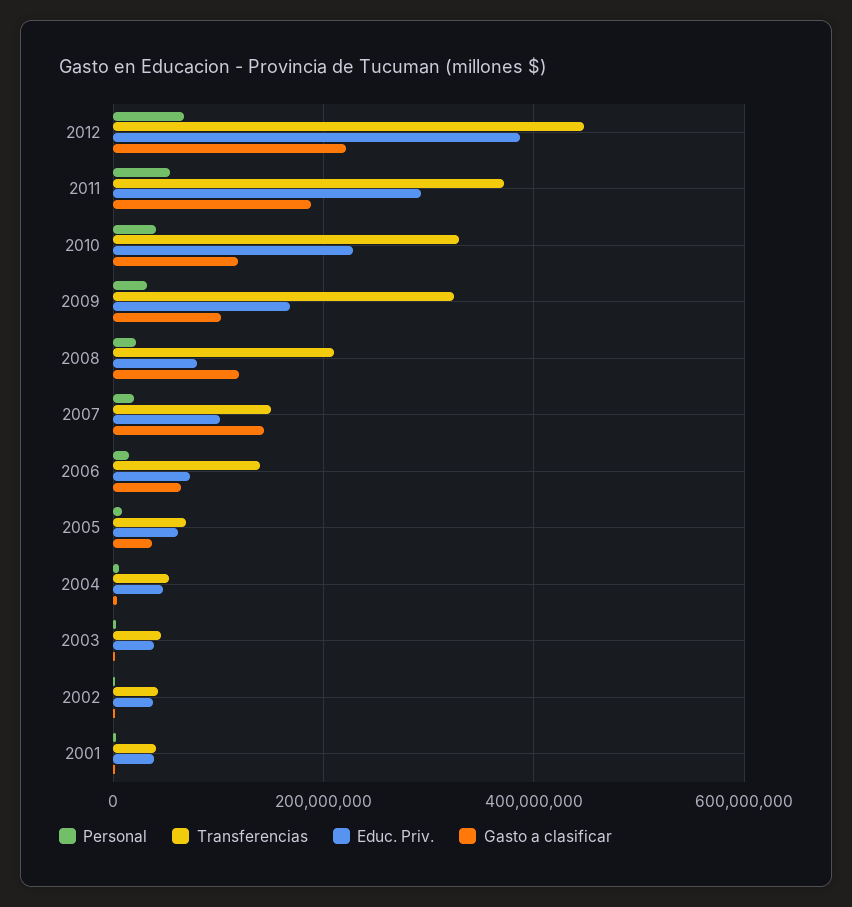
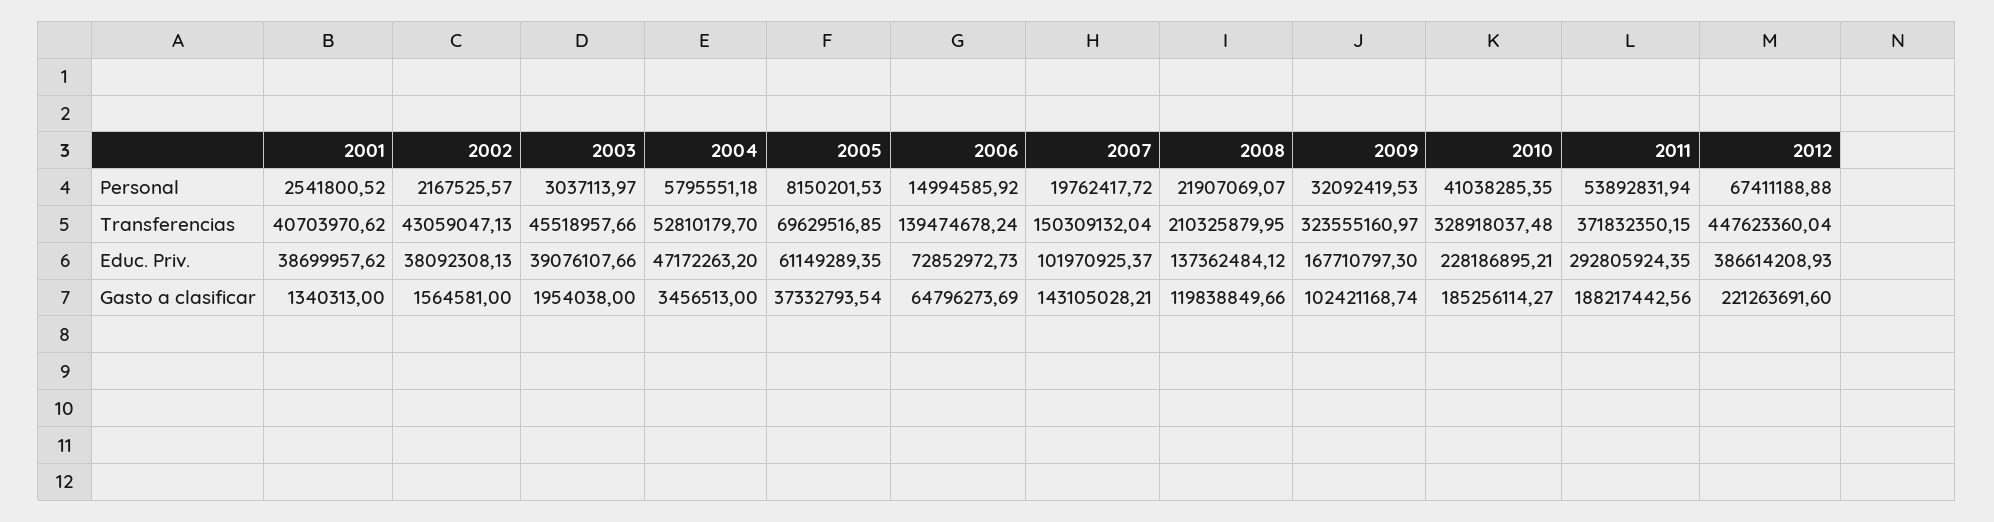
  {
    "Personal": {
      "2012": 67411188.88,
      "2011": 53892831.94,
      "2010": 41038285.35,
      "2009": 32092419.53,
      "2008": 21907069.07,
      "2007": 19762417.72,
      "2006": 14994585.92,
      "2005": 8150201.53,
      "2004": 5795551.18,
      "2003": 3037113.97,
      "2002": 2167525.57,
      "2001": 2541800.52
    },
    "Transferencias": {
      "2012": 447623360.04,
      "2011": 371832350.15,
      "2010": 328918037.48,
      "2009": 323555160.97,
      "2008": 210325879.95,
      "2007": 150309132.04,
      "2006": 139474678.24,
      "2005": 69629516.85,
      "2004": 52810179.7,
      "2003": 45518957.66,
      "2002": 43059047.13,
      "2001": 40703970.62
    },
    "Educ. Priv.": {
      "2012": 386614208.93,
      "2011": 292805924.35,
      "2010": 228186895.21,
      "2009": 167710797.3,
-     "2008": 80000000,
+     "2008": 137362484.12,
      "2007": 101970925.37,
      "2006": 72852972.73,
      "2005": 61149289.35,
      "2004": 47172263.2,
      "2003": 39076107.66,
      "2002": 38092308.13,
      "2001": 38699957.62
    },
    "Gasto a clasificar": {
      "2012": 221263691.6,
      "2011": 188217442.56,
-     "2010": 120000000,
+     "2010": 185256114.27,
      "2009": 102421168.74,
      "2008": 119838849.66,
      "2007": 143105028.21,
      "2006": 64796273.69,
      "2005": 37332793.54,
      "2004": 3456513,
      "2003": 1954038,
      "2002": 1564581,
      "2001": 1340313
    }
  }

